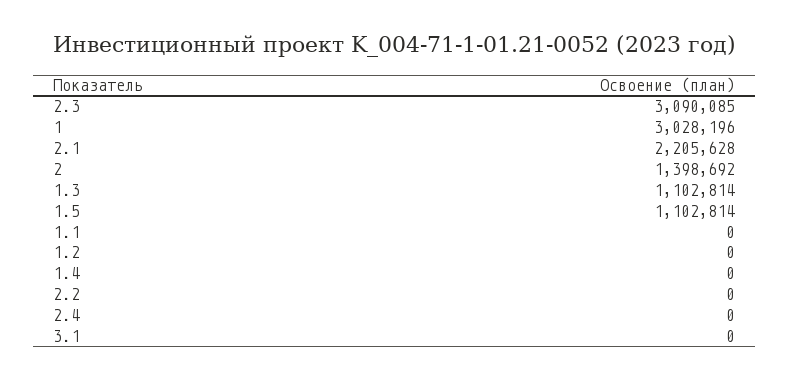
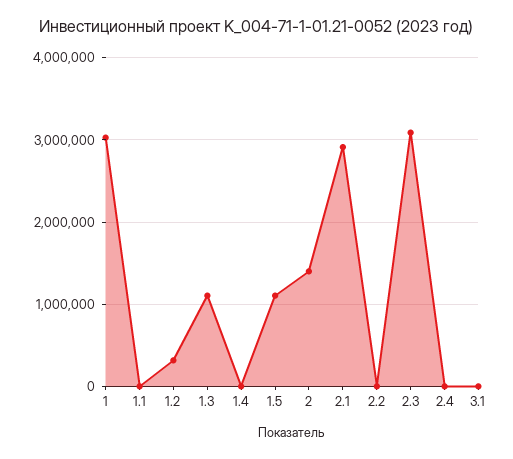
  {
    "2.3": 3090085,
    "1": 3028196,
-   "2.1": 2205628,
+   "2.1": 2900000,
    "2": 1398692,
    "1.3": 1102814,
    "1.5": 1102814,
    "1.1": 0,
-   "1.2": 0,
+   "1.2": 300000,
    "1.4": 0,
    "2.2": 0,
    "2.4": 0,
    "3.1": 0
  }

